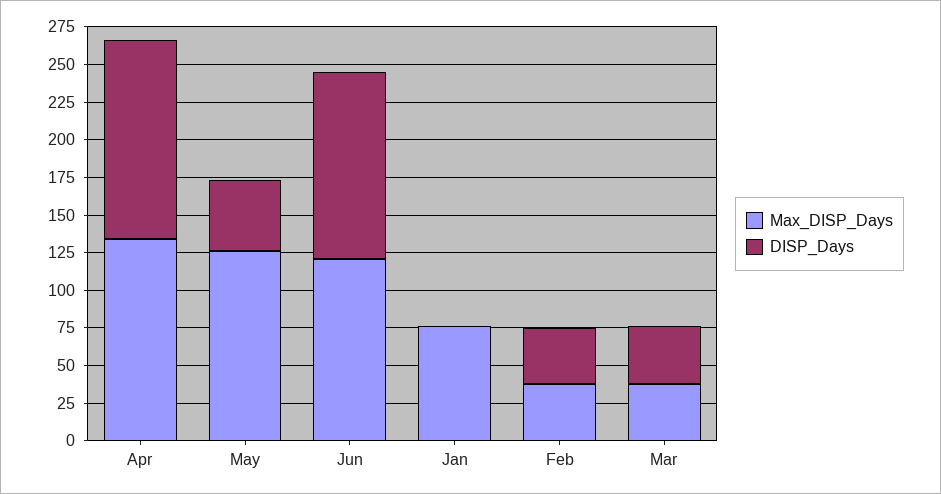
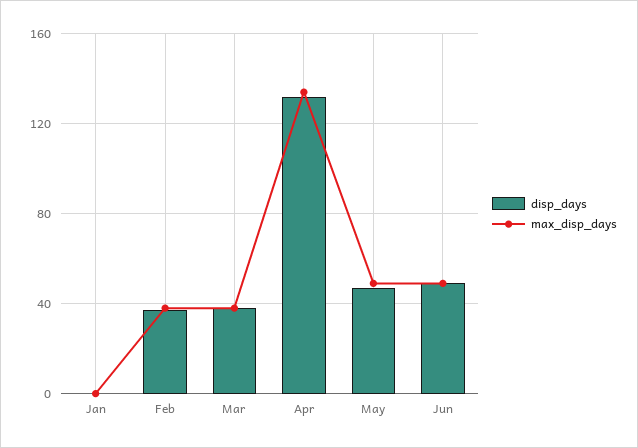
  {
    "Max_DISP_Days": {
      "Apr": 135,
-     "May": 125,
+     "May": 50,
-     "Jun": 125,
+     "Jun": 50,
-     "Jan": 75,
+     "Jan": 0,
      "Feb": 40,
      "Mar": 40
    },
    "DISP_Days": {
      "Apr": 130,
      "May": 45,
-     "Jun": 125,
+     "Jun": 50,
      "Jan": 0,
      "Feb": 35,
      "Mar": 40
    }
  }

